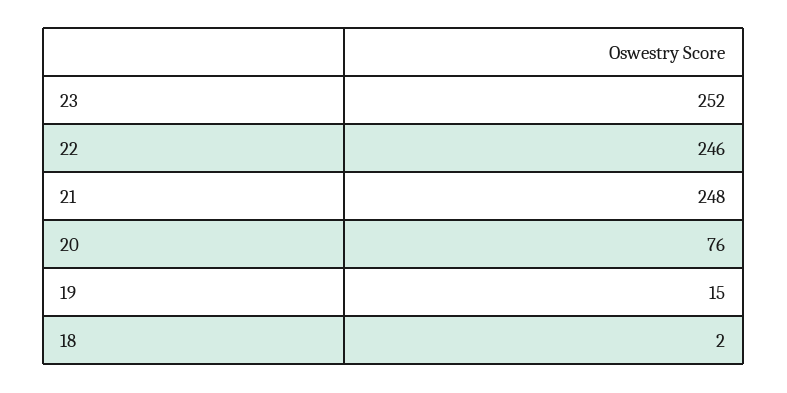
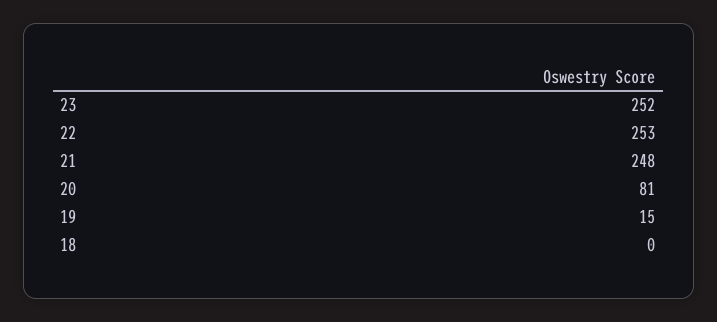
  {
    "23": 252,
-   "22": 246,
+   "22": 253,
    "21": 248,
-   "20": 76,
+   "20": 81,
    "19": 15,
-   "18": 2
+   "18": 0
  }

